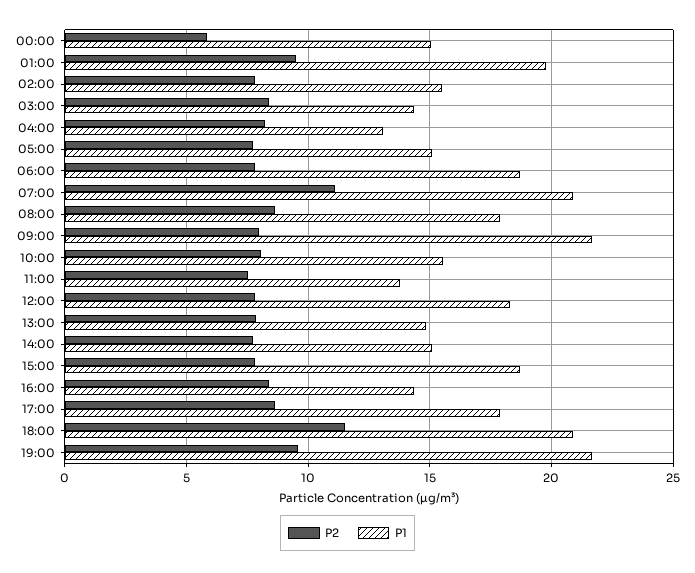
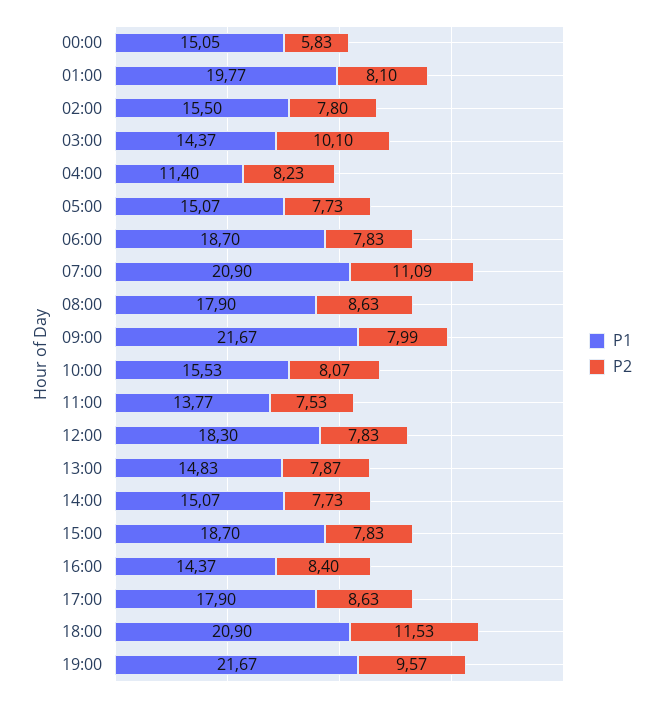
  {
    "P2": {
      "00:00": 5.83,
-     "01:00": 9.5,
+     "01:00": 8.1,
      "02:00": 7.8,
-     "03:00": 8.5,
+     "03:00": 10.1,
      "04:00": 8.23,
      "05:00": 7.73,
      "06:00": 7.83,
      "07:00": 11.09,
      "08:00": 8.63,
      "09:00": 7.99,
      "10:00": 8.07,
      "11:00": 7.53,
      "12:00": 7.83,
      "13:00": 7.87,
      "14:00": 7.73,
      "15:00": 7.83,
      "16:00": 8.4,
      "17:00": 8.63,
      "18:00": 11.53,
      "19:00": 9.57
    },
    "P1": {
      "00:00": 15.05,
      "01:00": 19.77,
      "02:00": 15.5,
      "03:00": 14.37,
-     "04:00": 13,
+     "04:00": 11.4,
      "05:00": 15.07,
      "06:00": 18.7,
      "07:00": 20.9,
      "08:00": 17.9,
      "09:00": 21.67,
      "10:00": 15.53,
      "11:00": 13.77,
      "12:00": 18.3,
      "13:00": 14.83,
      "14:00": 15.07,
      "15:00": 18.7,
      "16:00": 14.37,
      "17:00": 17.9,
      "18:00": 20.9,
      "19:00": 21.67
    }
  }

